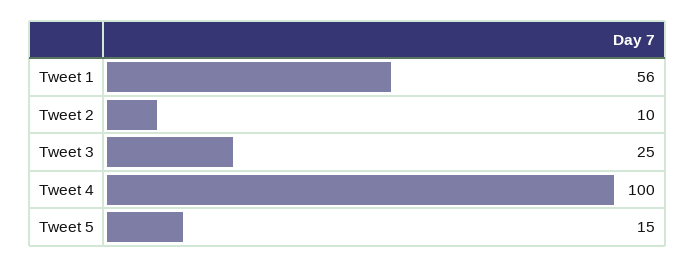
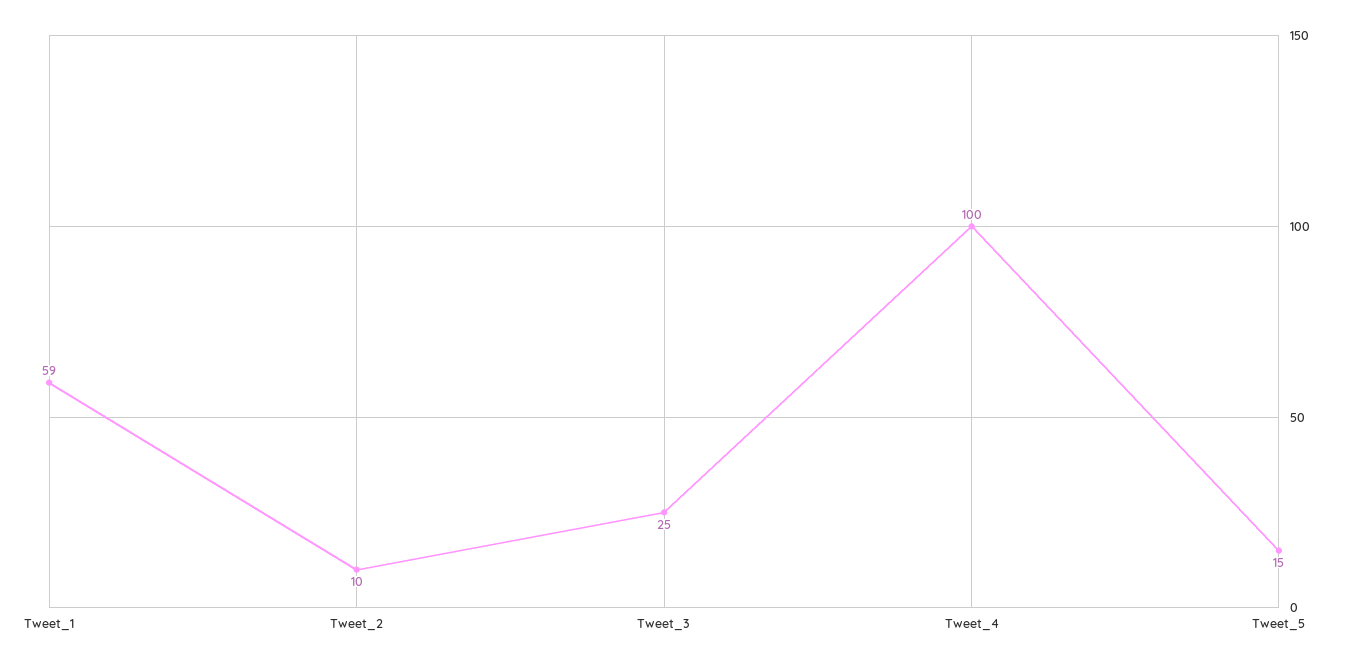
  {
-   "Tweet 1": 56,
+   "Tweet 1": 59,
    "Tweet 2": 10,
    "Tweet 3": 25,
    "Tweet 4": 100,
    "Tweet 5": 15
  }

